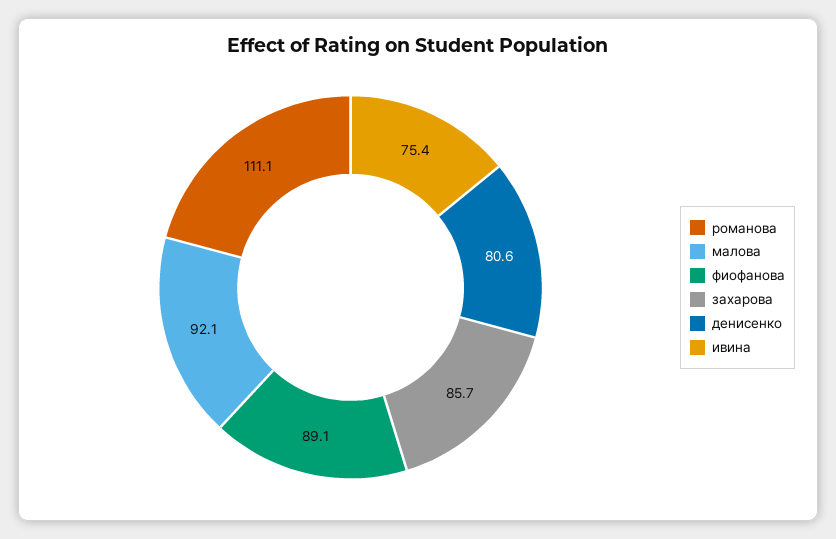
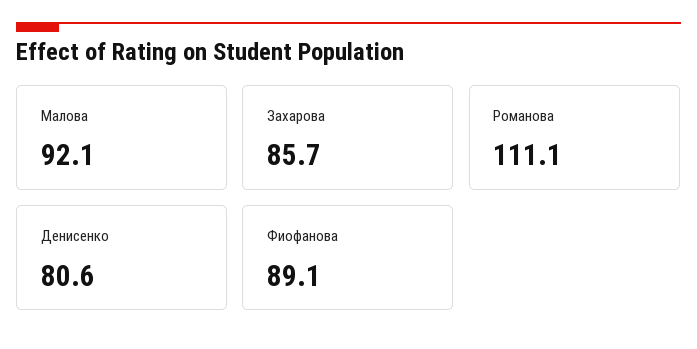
  {
    "романова": 111.1,
    "малова": 92.1,
    "фиофанова": 89.1,
    "захарова": 85.7,
-   "денисенко": 80.6,
+   "денисенко": 80.6
-   "ивина": 75.4
  }

